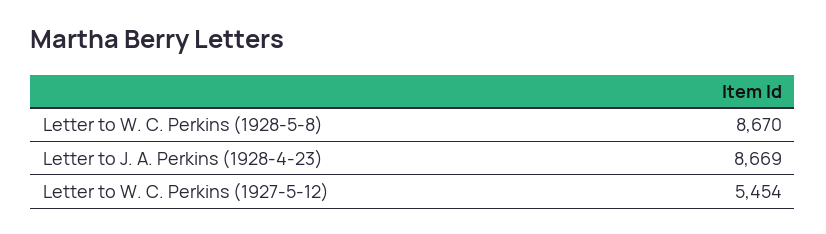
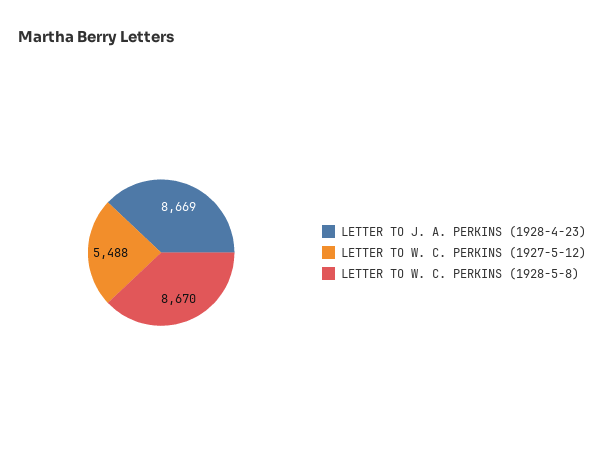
  {
    "Letter to W. C. Perkins (1928-5-8)": 8670,
    "Letter to J. A. Perkins (1928-4-23)": 8669,
-   "Letter to W. C. Perkins (1927-5-12)": 5454
+   "Letter to W. C. Perkins (1927-5-12)": 5488
  }

